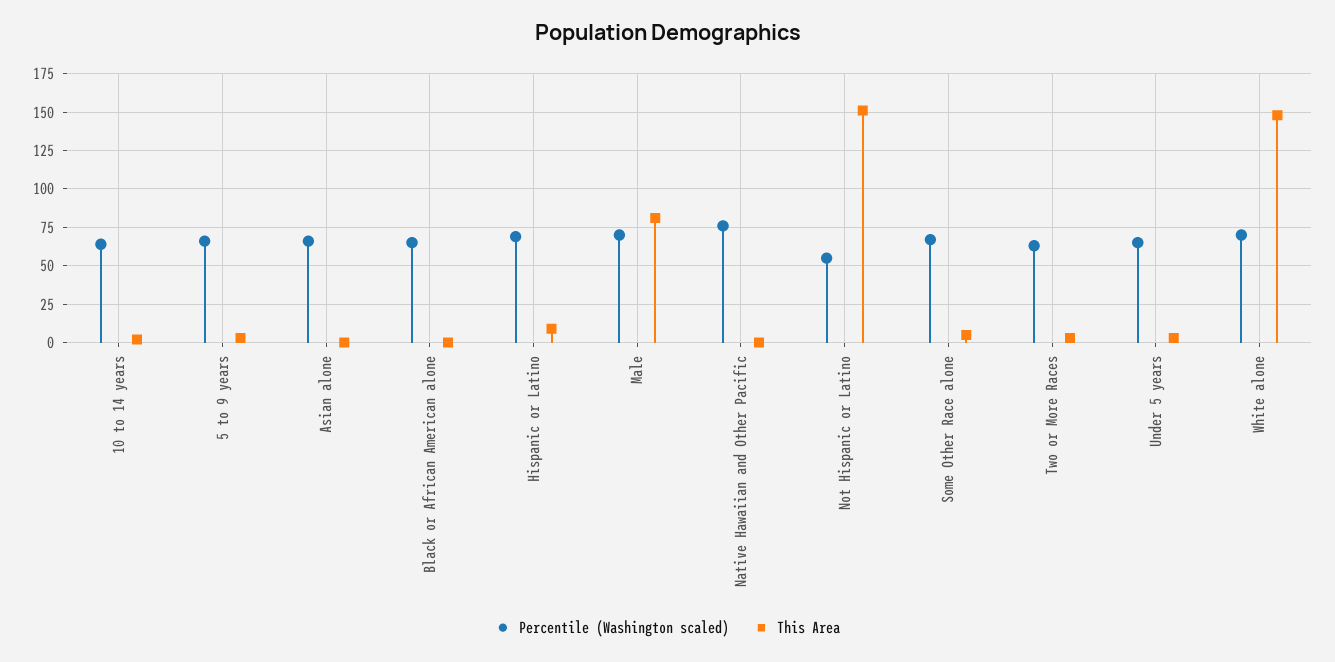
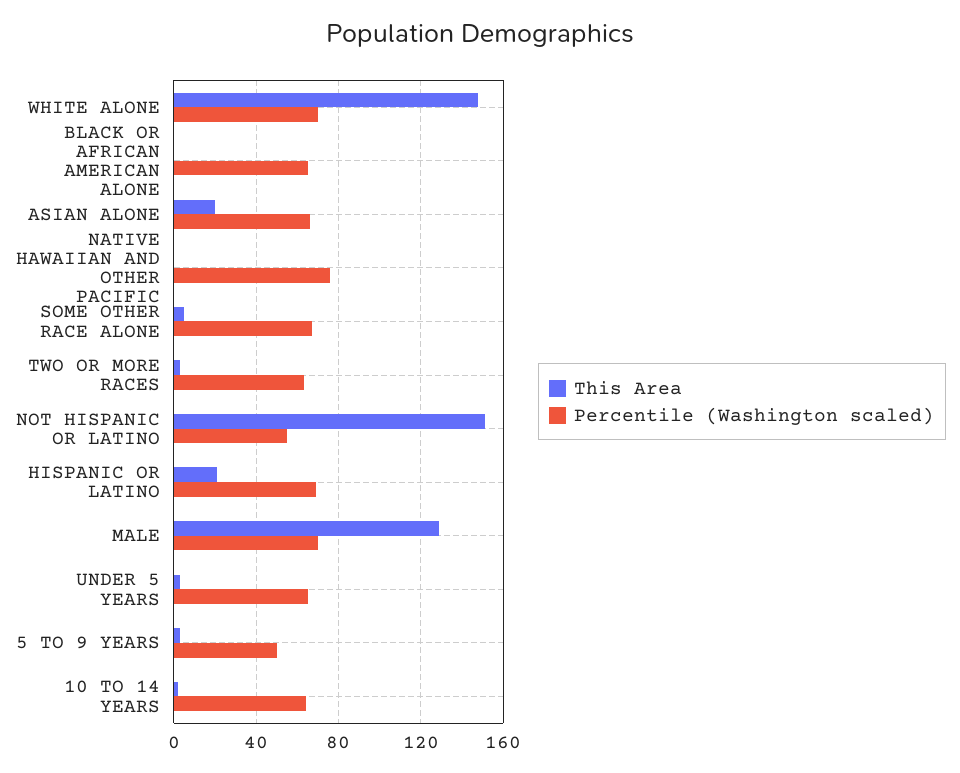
  {
    "Percentile (Washington scaled)": {
      "10 to 14 years": 65,
-     "5 to 9 years": 65,
+     "5 to 9 years": 50,
      "Asian alone": 65,
      "Black or African American alone": 65,
      "Hispanic or Latino": 70,
      "Male": 70,
      "Native Hawaiian and Other Pacific": 75,
      "Not Hispanic or Latino": 55,
      "Some Other Race alone": 65,
      "Two or More Races": 65,
      "Under 5 years": 65,
      "White alone": 70
    },
    "This Area": {
      "10 to 14 years": 0,
      "5 to 9 years": 5,
-     "Asian alone": 0,
+     "Asian alone": 20,
      "Black or African American alone": 0,
-     "Hispanic or Latino": 10,
+     "Hispanic or Latino": 20,
-     "Male": 80,
+     "Male": 130,
      "Native Hawaiian and Other Pacific": 0,
      "Not Hispanic or Latino": 150,
      "Some Other Race alone": 5,
      "Two or More Races": 5,
      "Under 5 years": 5,
      "White alone": 150
    }
  }

